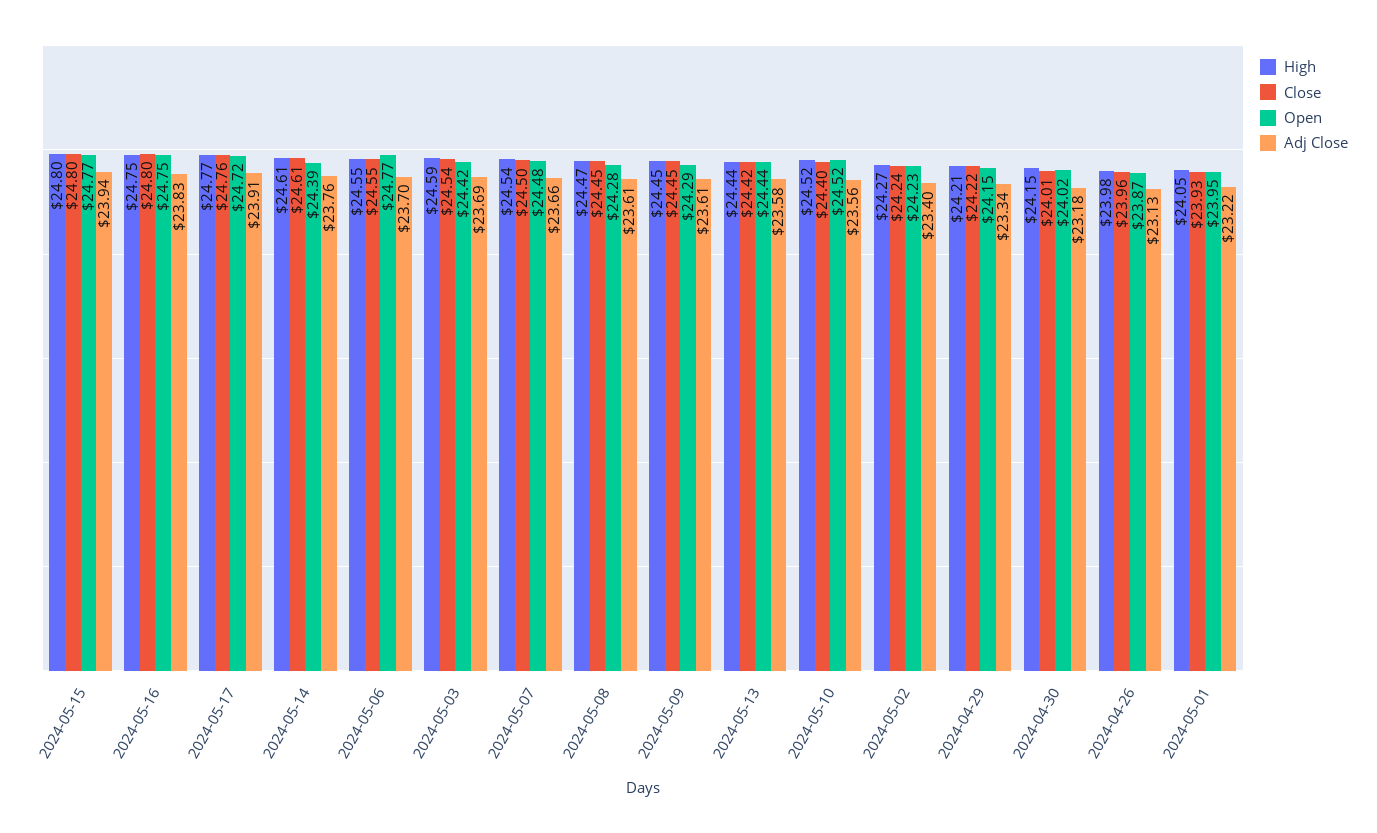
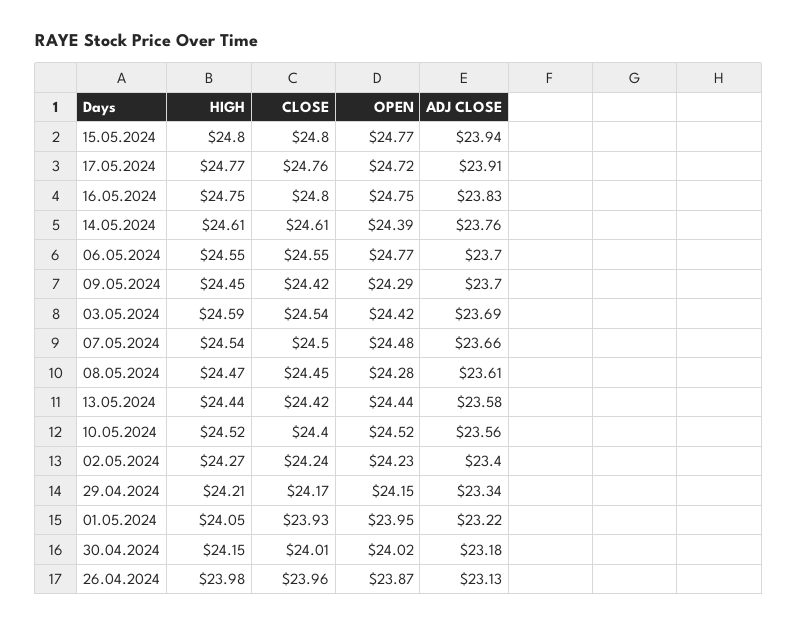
  {
    "High": {
      "2024-05-15": 24.8,
      "2024-05-16": 24.75,
      "2024-05-17": 24.77,
      "2024-05-14": 24.61,
      "2024-05-06": 24.55,
      "2024-05-03": 24.59,
      "2024-05-07": 24.54,
      "2024-05-08": 24.47,
      "2024-05-09": 24.45,
      "2024-05-13": 24.44,
      "2024-05-10": 24.52,
      "2024-05-02": 24.27,
      "2024-04-29": 24.21,
      "2024-04-30": 24.15,
      "2024-04-26": 23.98,
      "2024-05-01": 24.05
    },
    "Close": {
      "2024-05-15": 24.8,
      "2024-05-16": 24.8,
      "2024-05-17": 24.76,
      "2024-05-14": 24.61,
      "2024-05-06": 24.55,
      "2024-05-03": 24.54,
      "2024-05-07": 24.5,
      "2024-05-08": 24.45,
-     "2024-05-09": 24.45,
+     "2024-05-09": 24.42,
      "2024-05-13": 24.42,
      "2024-05-10": 24.4,
      "2024-05-02": 24.24,
-     "2024-04-29": 24.22,
+     "2024-04-29": 24.17,
      "2024-04-30": 24.01,
      "2024-04-26": 23.96,
      "2024-05-01": 23.93
    },
    "Open": {
      "2024-05-15": 24.77,
      "2024-05-16": 24.75,
      "2024-05-17": 24.72,
      "2024-05-14": 24.39,
      "2024-05-06": 24.77,
      "2024-05-03": 24.42,
      "2024-05-07": 24.48,
      "2024-05-08": 24.28,
      "2024-05-09": 24.29,
      "2024-05-13": 24.44,
      "2024-05-10": 24.52,
      "2024-05-02": 24.23,
      "2024-04-29": 24.15,
      "2024-04-30": 24.02,
      "2024-04-26": 23.87,
      "2024-05-01": 23.95
    },
    "Adj Close": {
      "2024-05-15": 23.94,
      "2024-05-16": 23.83,
      "2024-05-17": 23.91,
      "2024-05-14": 23.76,
      "2024-05-06": 23.7,
      "2024-05-03": 23.69,
      "2024-05-07": 23.66,
      "2024-05-08": 23.61,
-     "2024-05-09": 23.61,
+     "2024-05-09": 23.7,
      "2024-05-13": 23.58,
      "2024-05-10": 23.56,
      "2024-05-02": 23.4,
      "2024-04-29": 23.34,
      "2024-04-30": 23.18,
      "2024-04-26": 23.13,
      "2024-05-01": 23.22
    }
  }

